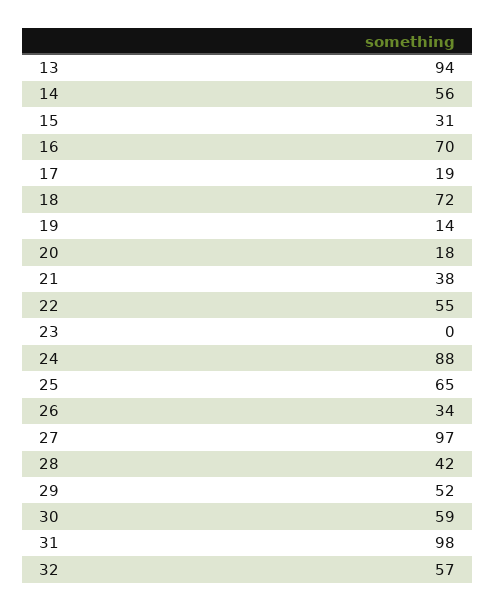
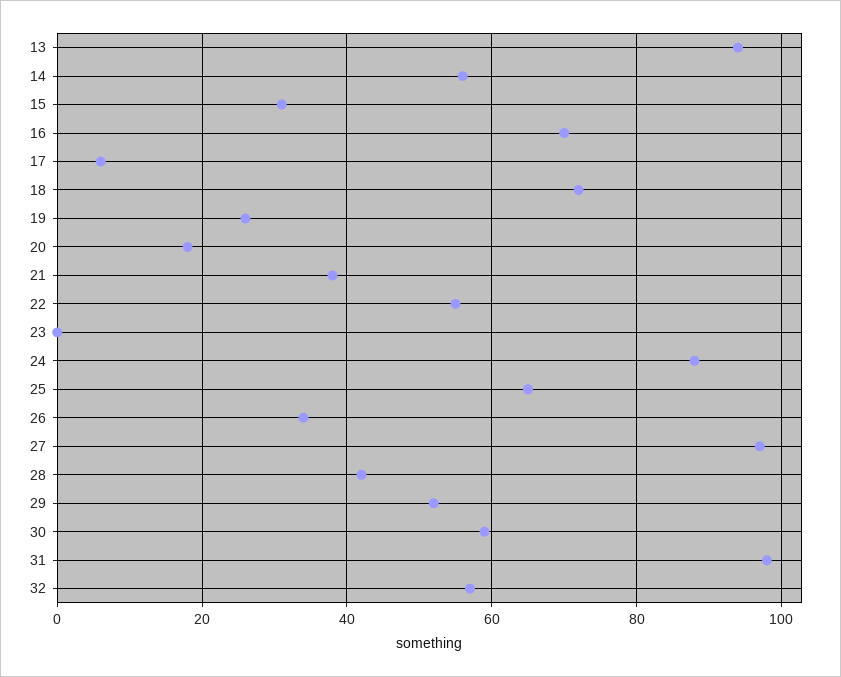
  {
    "13": 94,
    "14": 56,
    "15": 31,
    "16": 70,
-   "17": 19,
+   "17": 5,
    "18": 72,
-   "19": 14,
+   "19": 25,
    "20": 18,
    "21": 38,
    "22": 55,
    "23": 0,
    "24": 88,
    "25": 65,
    "26": 34,
    "27": 97,
    "28": 42,
    "29": 52,
    "30": 59,
    "31": 98,
    "32": 57
  }

